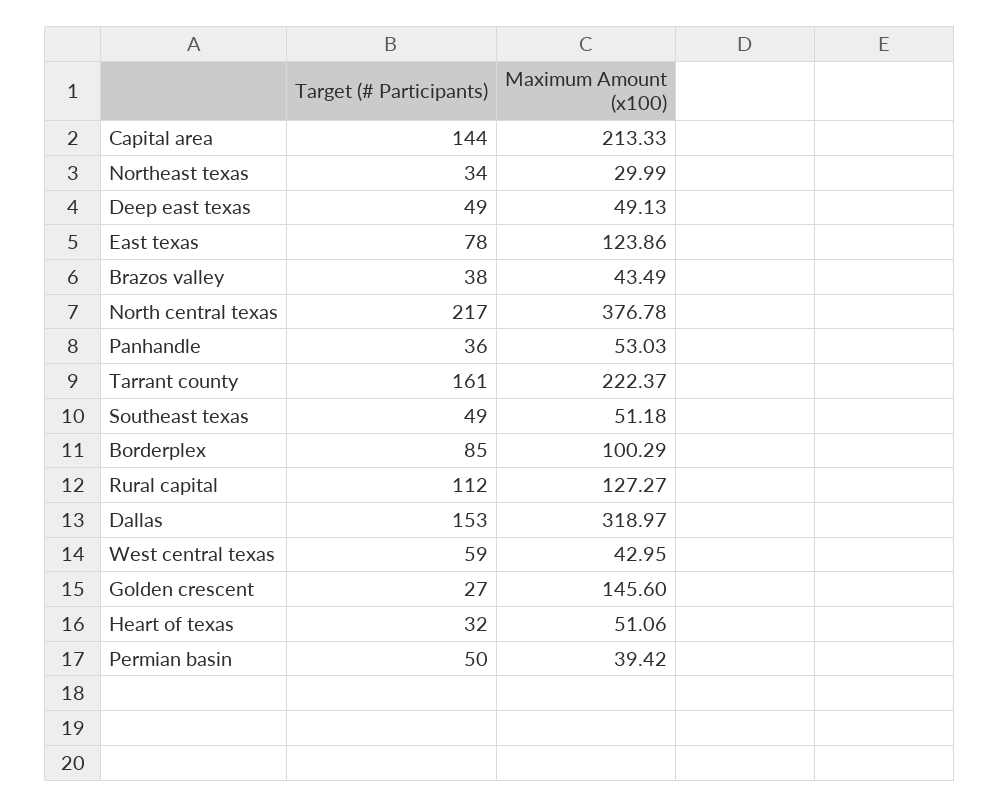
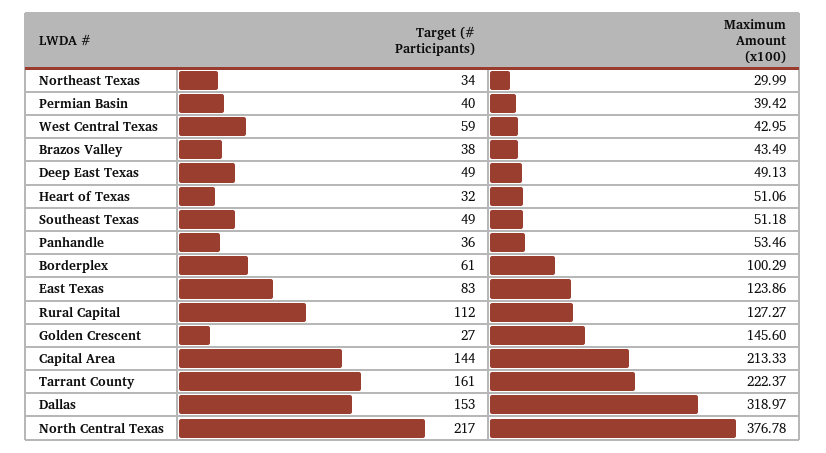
  {
    "Target (# Participants)": {
      "Capital area": 144,
      "Northeast texas": 34,
      "Deep east texas": 49,
-     "East texas": 78,
+     "East texas": 83,
      "Brazos valley": 38,
      "North central texas": 217,
      "Panhandle": 36,
      "Tarrant county": 161,
      "Southeast texas": 49,
-     "Borderplex": 85,
+     "Borderplex": 61,
      "Rural capital": 112,
      "Dallas": 153,
      "West central texas": 59,
      "Golden crescent": 27,
      "Heart of texas": 32,
-     "Permian basin": 50
+     "Permian basin": 40
    },
    "Maximum Amount (x100)": {
      "Capital area": 213.33,
      "Northeast texas": 29.99,
      "Deep east texas": 49.13,
      "East texas": 123.86,
      "Brazos valley": 43.49,
      "North central texas": 376.78,
-     "Panhandle": 53.03,
+     "Panhandle": 53.46,
      "Tarrant county": 222.37,
      "Southeast texas": 51.18,
      "Borderplex": 100.29,
      "Rural capital": 127.27,
      "Dallas": 318.97,
      "West central texas": 42.95,
      "Golden crescent": 145.6,
      "Heart of texas": 51.06,
      "Permian basin": 39.42
    }
  }

